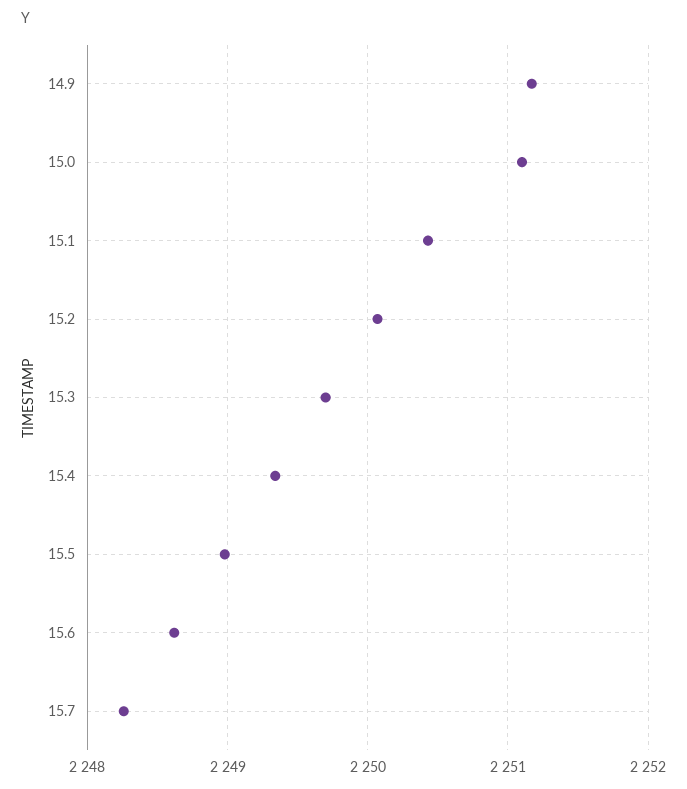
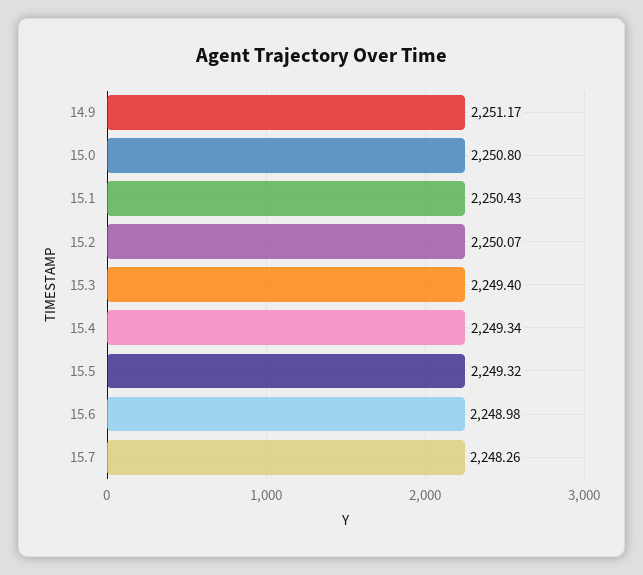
  {
    "14.9": 2251.17,
-   "15.0": 2251.1,
+   "15.0": 2250.8,
    "15.1": 2250.43,
    "15.2": 2250.07,
-   "15.3": 2249.7,
+   "15.3": 2249.4,
    "15.4": 2249.34,
-   "15.5": 2249,
+   "15.5": 2249.32,
-   "15.6": 2248.6,
+   "15.6": 2248.98,
    "15.7": 2248.26
  }

